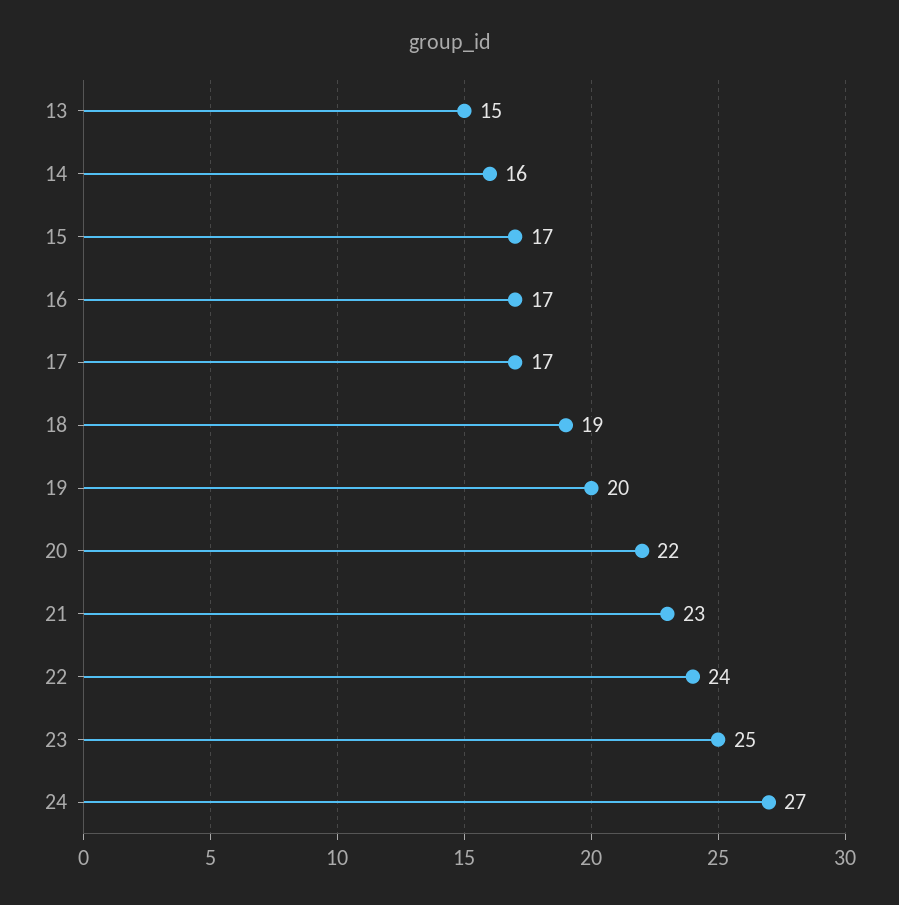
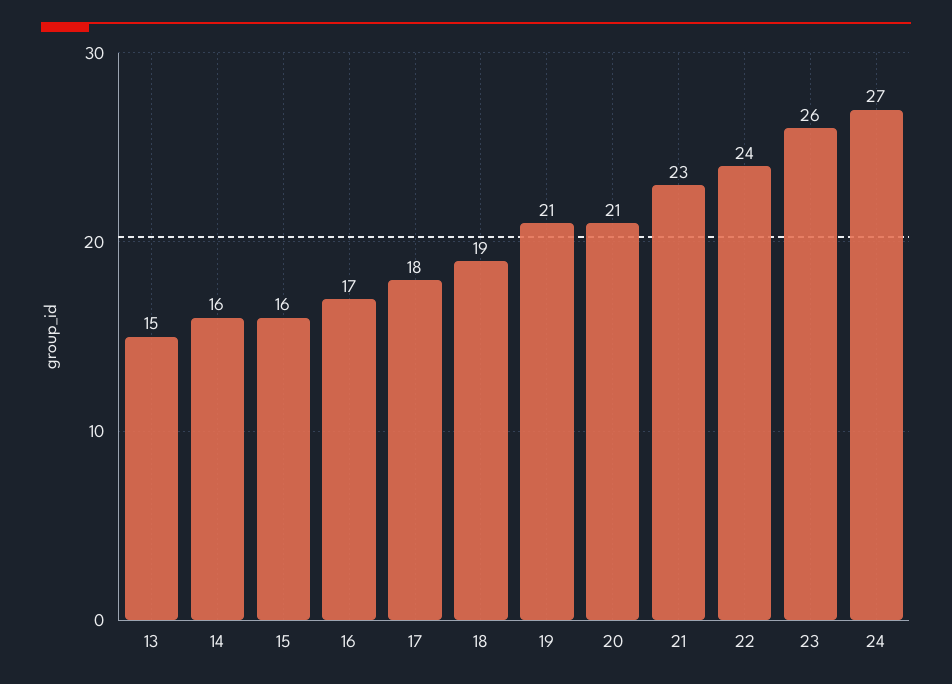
  {
    "13": 15,
    "14": 16,
-   "15": 17,
+   "15": 16,
    "16": 17,
-   "17": 17,
+   "17": 18,
    "18": 19,
-   "19": 20,
+   "19": 21,
-   "20": 22,
+   "20": 21,
    "21": 23,
    "22": 24,
-   "23": 25,
+   "23": 26,
    "24": 27
  }

